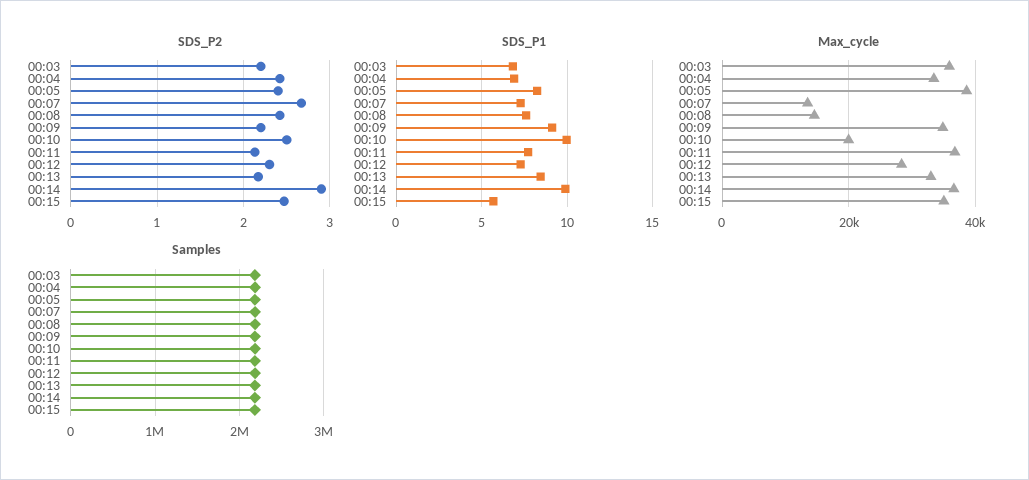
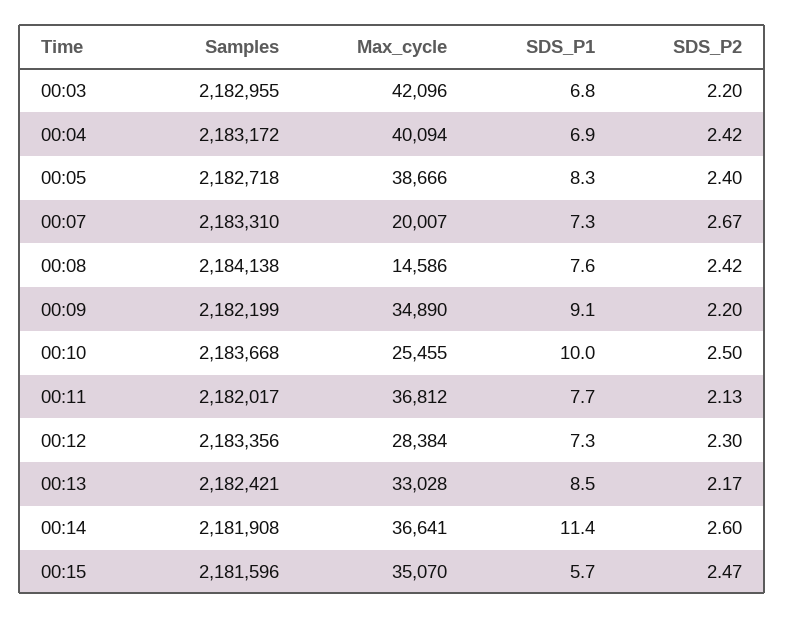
  {
    "SDS_P2": {
      "00:03": 2.2,
      "00:04": 2.42,
      "00:05": 2.4,
      "00:07": 2.67,
      "00:08": 2.42,
      "00:09": 2.2,
      "00:10": 2.5,
      "00:11": 2.13,
      "00:12": 2.3,
      "00:13": 2.17,
-     "00:14": 2.9,
+     "00:14": 2.6,
      "00:15": 2.47
    },
    "SDS_P1": {
      "00:03": 6.8,
      "00:04": 6.9,
      "00:05": 8.3,
      "00:07": 7.3,
      "00:08": 7.6,
      "00:09": 9.1,
      "00:10": 10,
      "00:11": 7.7,
      "00:12": 7.3,
      "00:13": 8.5,
-     "00:14": 10,
+     "00:14": 11.4,
      "00:15": 5.7
    },
    "Max_cycle": {
-     "00:03": 36000,
+     "00:03": 42096,
-     "00:04": 34000,
+     "00:04": 40094,
      "00:05": 38666,
-     "00:07": 14000,
+     "00:07": 20007,
      "00:08": 14586,
      "00:09": 34890,
-     "00:10": 20000,
+     "00:10": 25455,
      "00:11": 36812,
      "00:12": 28384,
      "00:13": 33028,
      "00:14": 36641,
      "00:15": 35070
    },
    "Samples": {
      "00:03": 2182955,
      "00:04": 2183172,
      "00:05": 2182718,
      "00:07": 2183310,
      "00:08": 2184138,
      "00:09": 2182199,
      "00:10": 2183668,
      "00:11": 2182017,
      "00:12": 2183356,
      "00:13": 2182421,
      "00:14": 2181908,
      "00:15": 2181596
    }
  }

